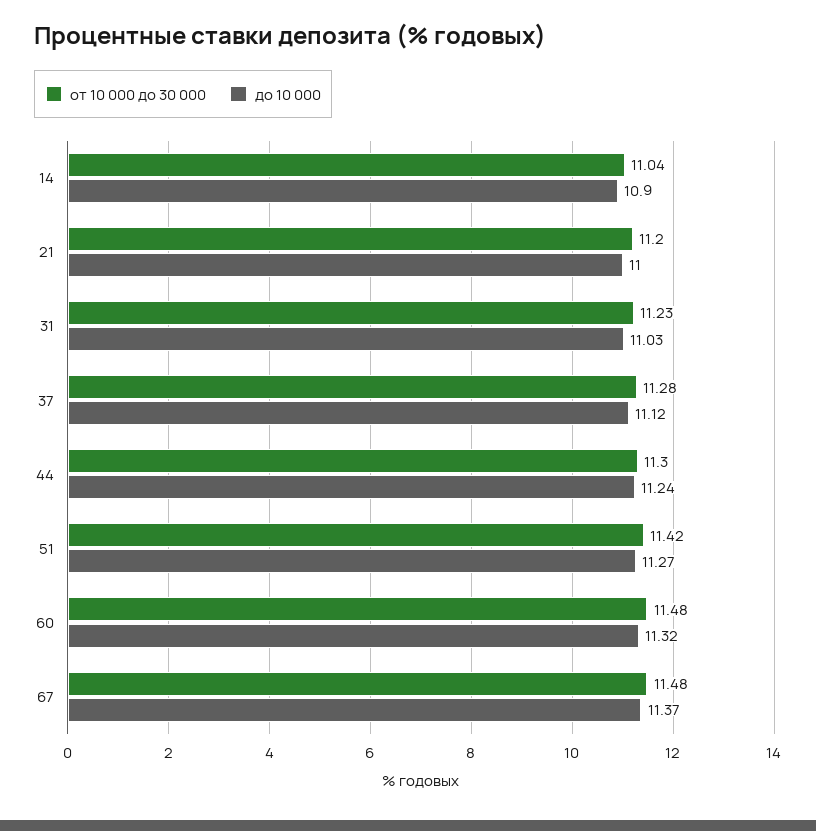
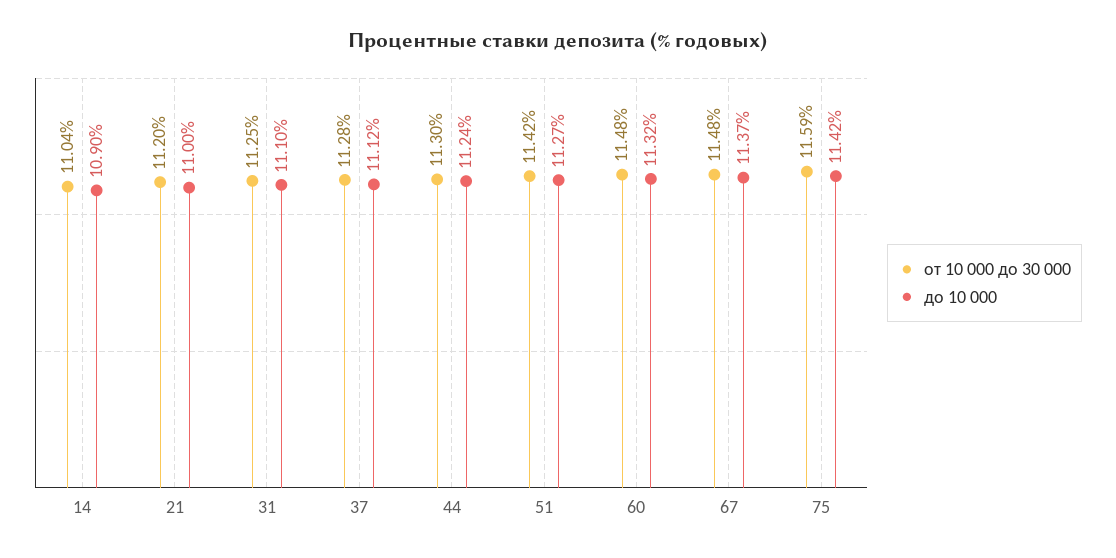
  {
    "от 10 000 до 30 000": {
      "14": 11.04,
      "21": 11.2,
-     "31": 11.23,
+     "31": 11.25,
      "37": 11.28,
      "44": 11.3,
      "51": 11.42,
      "60": 11.48,
-     "67": 11.48
+     "67": 11.48,
+     "75": 11.59
    },
    "до 10 000": {
      "14": 10.9,
      "21": 11,
-     "31": 11.03,
+     "31": 11.1,
      "37": 11.12,
      "44": 11.24,
      "51": 11.27,
      "60": 11.32,
-     "67": 11.37
+     "67": 11.37,
+     "75": 11.42
    }
  }

